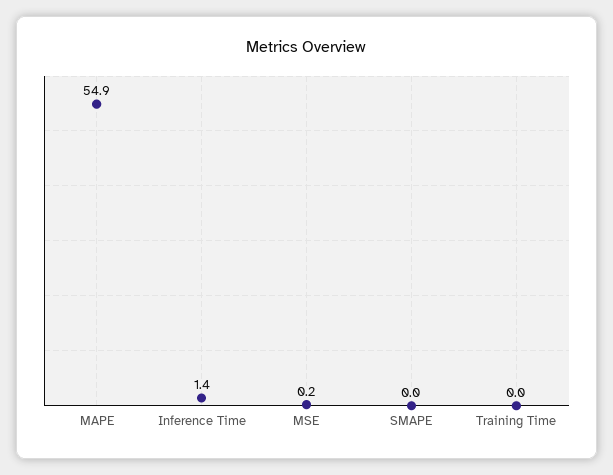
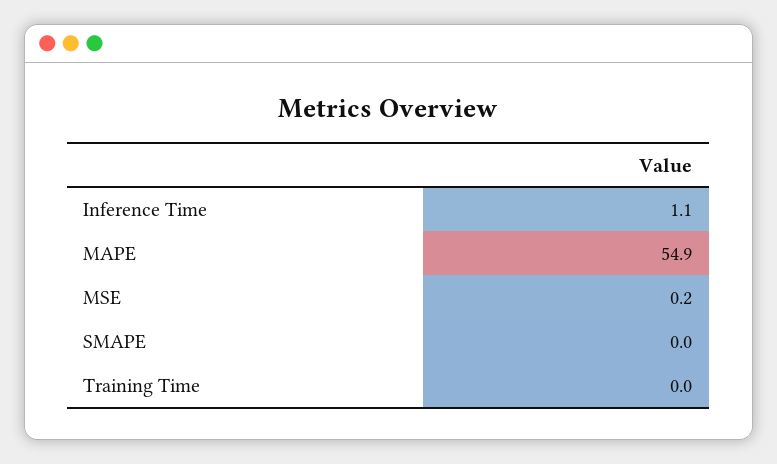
  {
    "MAPE": 54.9,
-   "Inference Time": 1.4,
+   "Inference Time": 1.1,
    "MSE": 0.2,
    "SMAPE": 0,
    "Training Time": 0
  }

